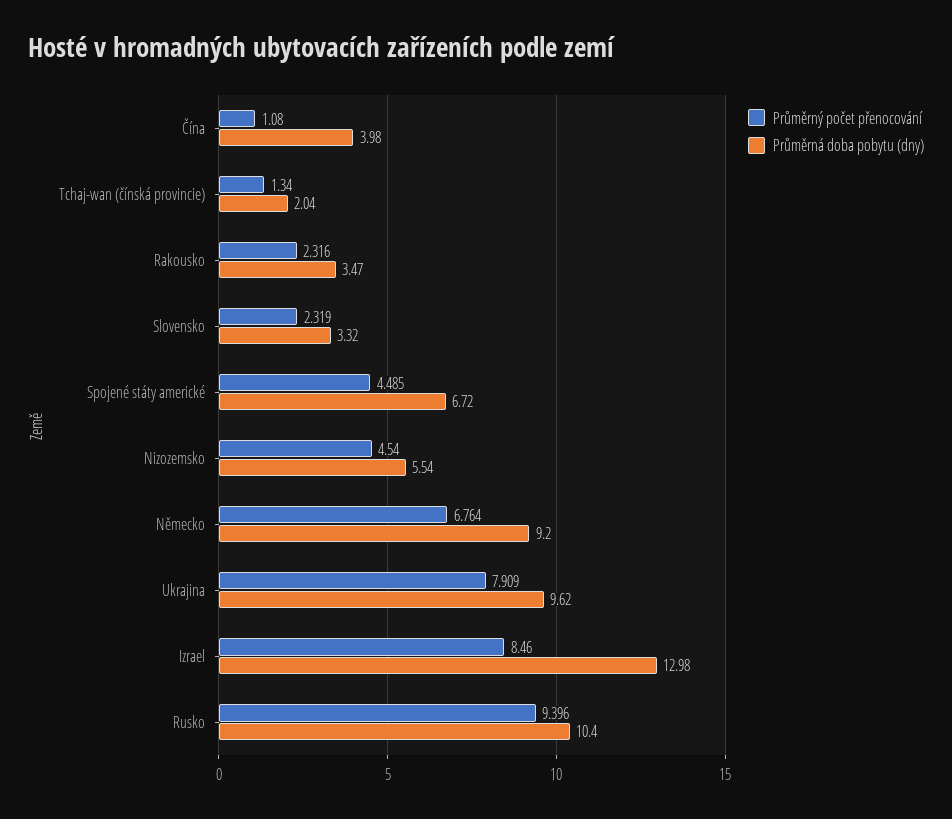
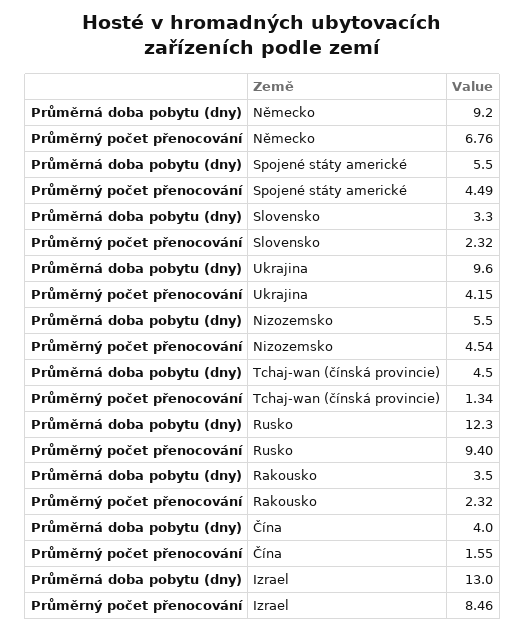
  {
    "Průměrný počet přenocování": {
-     "Čína": 1.08,
+     "Čína": 1.55,
      "Tchaj-wan (čínská provincie)": 1.34,
      "Rakousko": 2.316,
      "Slovensko": 2.319,
      "Spojené státy americké": 4.485,
      "Nizozemsko": 4.54,
      "Německo": 6.764,
-     "Ukrajina": 7.909,
+     "Ukrajina": 4.15,
      "Izrael": 8.46,
      "Rusko": 9.396
    },
    "Průměrná doba pobytu (dny)": {
      "Čína": 3.98,
-     "Tchaj-wan (čínská provincie)": 2.04,
+     "Tchaj-wan (čínská provincie)": 4.5,
      "Rakousko": 3.47,
      "Slovensko": 3.32,
-     "Spojené státy americké": 6.72,
+     "Spojené státy americké": 5.5,
      "Nizozemsko": 5.54,
      "Německo": 9.2,
      "Ukrajina": 9.62,
      "Izrael": 12.98,
-     "Rusko": 10.4
+     "Rusko": 12.3
    }
  }

